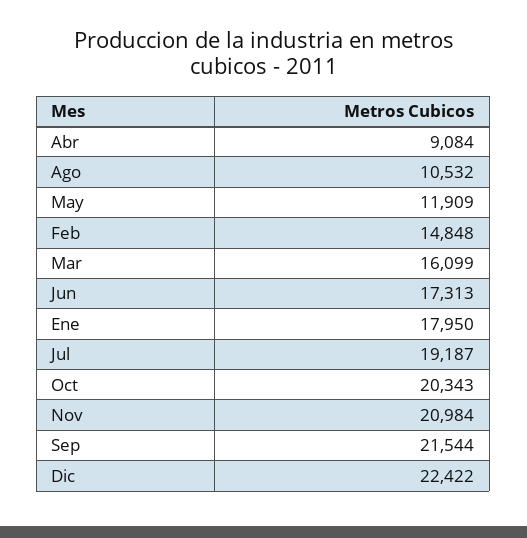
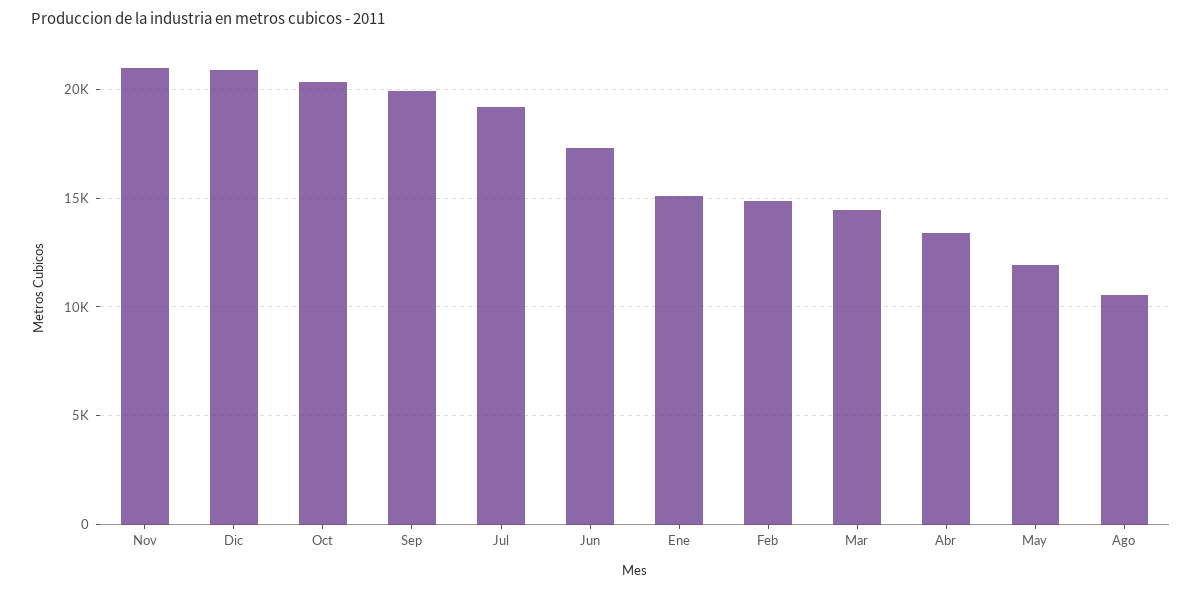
  {
-   "Abr": 9084,
+   "Abr": 13500,
    "Ago": 10532,
    "May": 11909,
    "Feb": 14848,
-   "Mar": 16099,
+   "Mar": 14500,
    "Jun": 17313,
-   "Ene": 17950,
+   "Ene": 15000,
    "Jul": 19187,
    "Oct": 20343,
    "Nov": 20984,
-   "Sep": 21544,
+   "Sep": 20000,
-   "Dic": 22422
+   "Dic": 21000
  }

